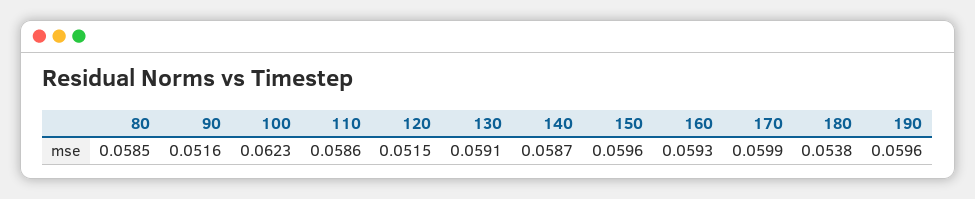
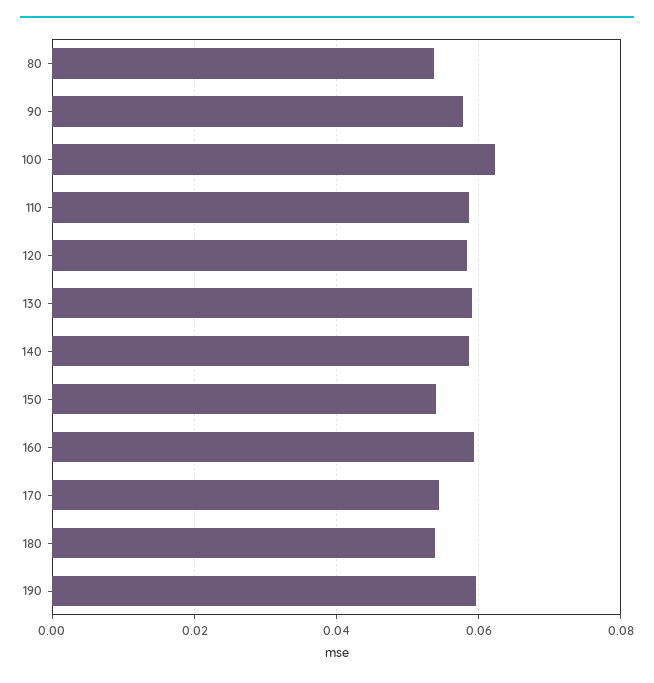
  {
-   "80": 0.0585,
+   "80": 0.054,
-   "90": 0.0516,
+   "90": 0.058,
    "100": 0.0623,
    "110": 0.0586,
-   "120": 0.0515,
+   "120": 0.058,
    "130": 0.0591,
    "140": 0.0587,
-   "150": 0.0596,
+   "150": 0.054,
    "160": 0.0593,
-   "170": 0.0599,
+   "170": 0.054,
    "180": 0.0538,
    "190": 0.0596
  }

